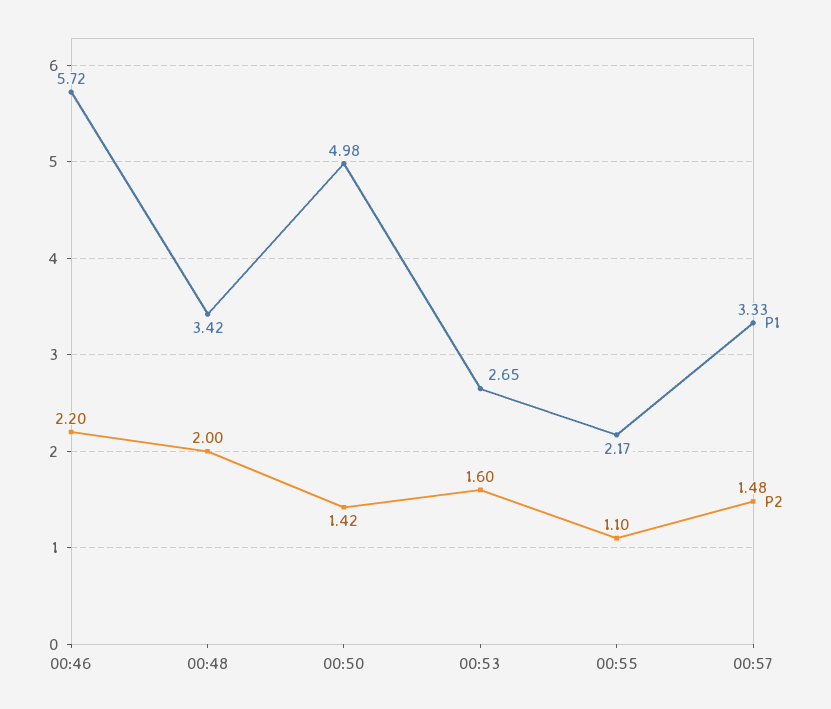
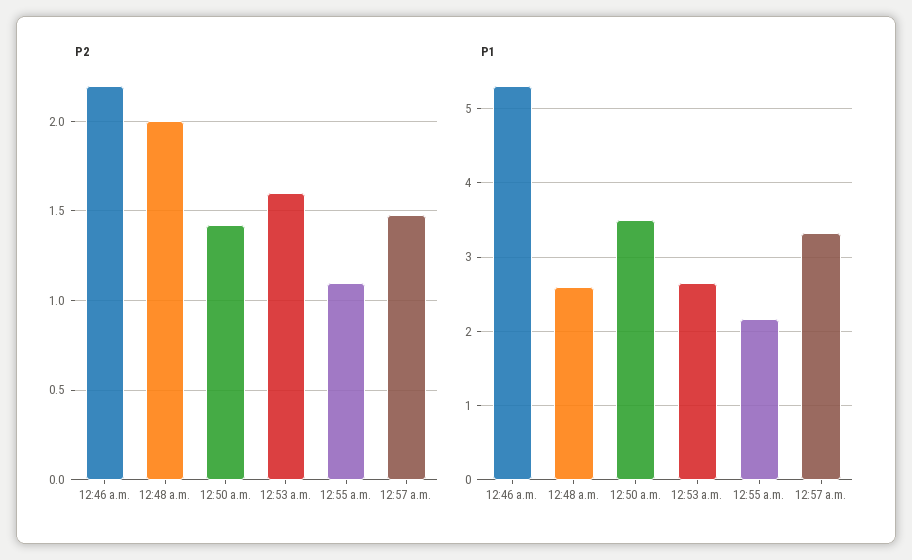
  {
    "P1": {
-     "00:46": 5.72,
+     "00:46": 5.3,
-     "00:48": 3.42,
+     "00:48": 2.6,
-     "00:50": 4.98,
+     "00:50": 3.5,
      "00:53": 2.65,
      "00:55": 2.17,
      "00:57": 3.33
    },
    "P2": {
      "00:46": 2.2,
      "00:48": 2,
      "00:50": 1.42,
      "00:53": 1.6,
      "00:55": 1.1,
      "00:57": 1.48
    }
  }

